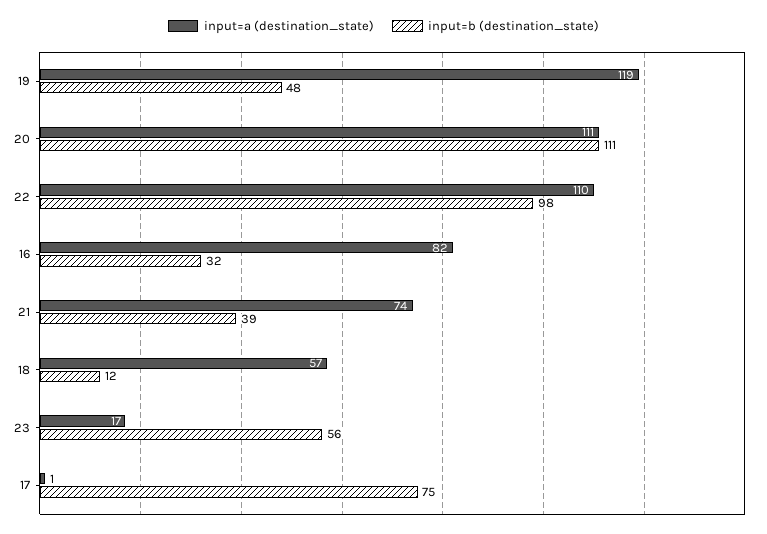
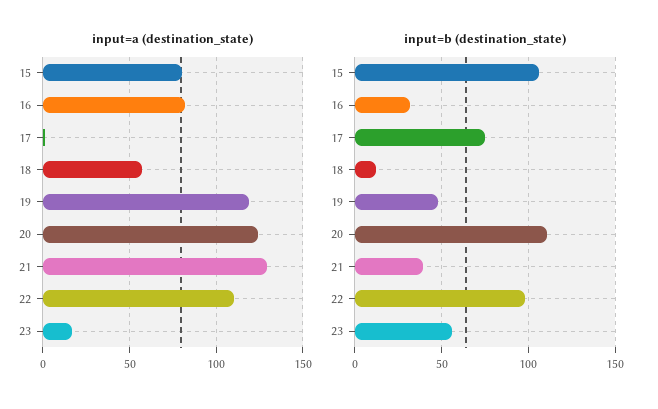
  {
    "input=a (destination_state)": {
      "19": 119,
-     "20": 111,
+     "20": 125,
      "22": 110,
      "16": 82,
-     "21": 74,
+     "21": 130,
      "18": 57,
      "23": 17,
-     "17": 1
+     "17": 1,
+     "15": 80
    },
    "input=b (destination_state)": {
      "19": 48,
      "20": 111,
      "22": 98,
      "16": 32,
      "21": 39,
      "18": 12,
      "23": 56,
-     "17": 75
+     "17": 75,
+     "15": 105
    }
  }

